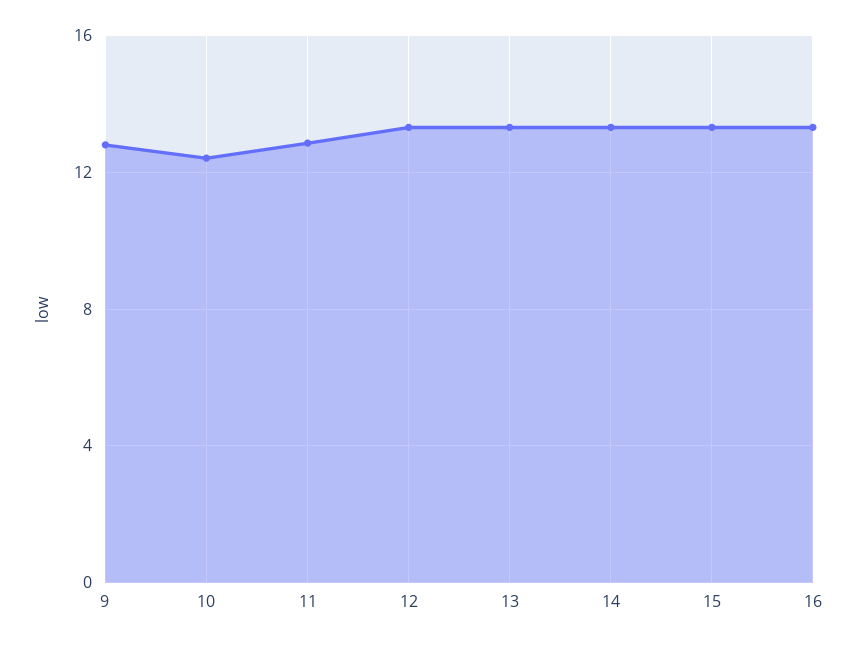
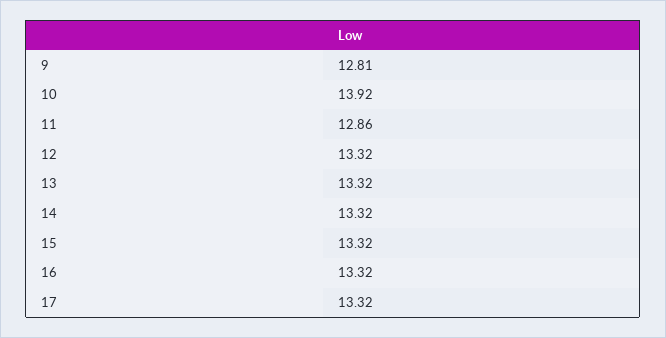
  {
    "9": 12.81,
-   "10": 12.5,
+   "10": 13.92,
    "11": 12.86,
    "12": 13.32,
    "13": 13.32,
    "14": 13.32,
    "15": 13.32,
-   "16": 13.32
+   "16": 13.32,
+   "17": 13.32
  }

